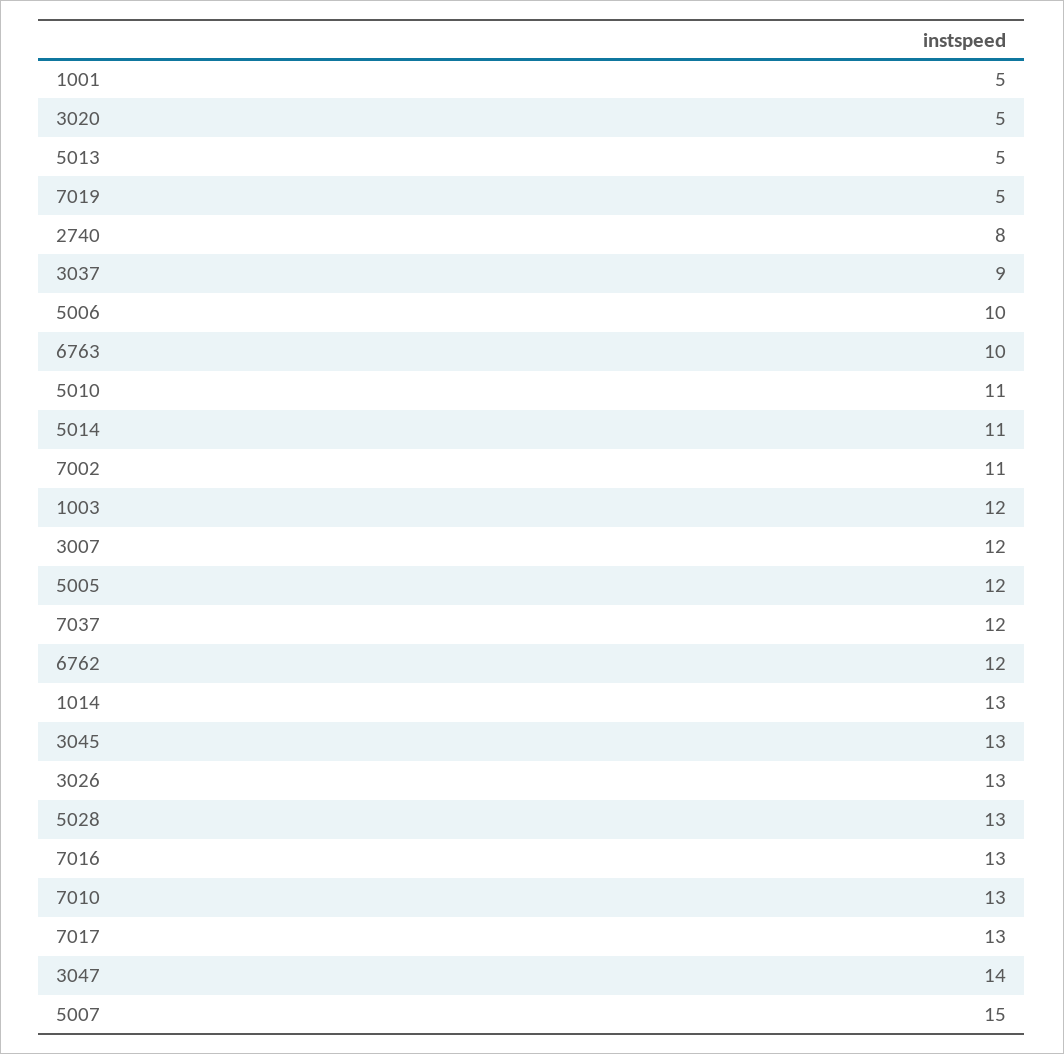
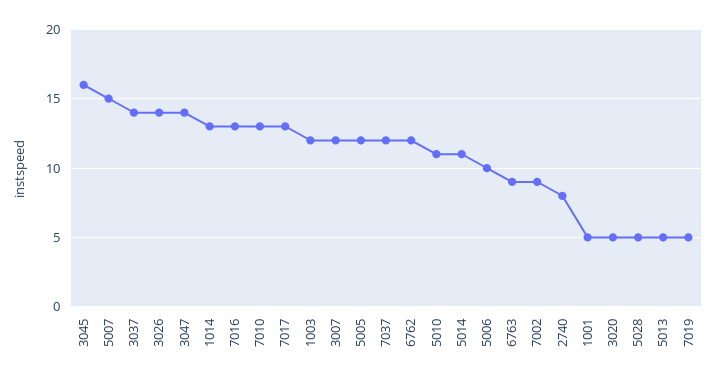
  {
    "1001": 5,
    "3020": 5,
    "5013": 5,
    "7019": 5,
    "2740": 8,
-   "3037": 9,
+   "3037": 14,
    "5006": 10,
-   "6763": 10,
+   "6763": 9,
    "5010": 11,
    "5014": 11,
-   "7002": 11,
+   "7002": 9,
    "1003": 12,
    "3007": 12,
    "5005": 12,
    "7037": 12,
    "6762": 12,
    "1014": 13,
-   "3045": 13,
+   "3045": 16,
-   "3026": 13,
+   "3026": 14,
-   "5028": 13,
+   "5028": 5,
    "7016": 13,
    "7010": 13,
    "7017": 13,
    "3047": 14,
    "5007": 15
  }

